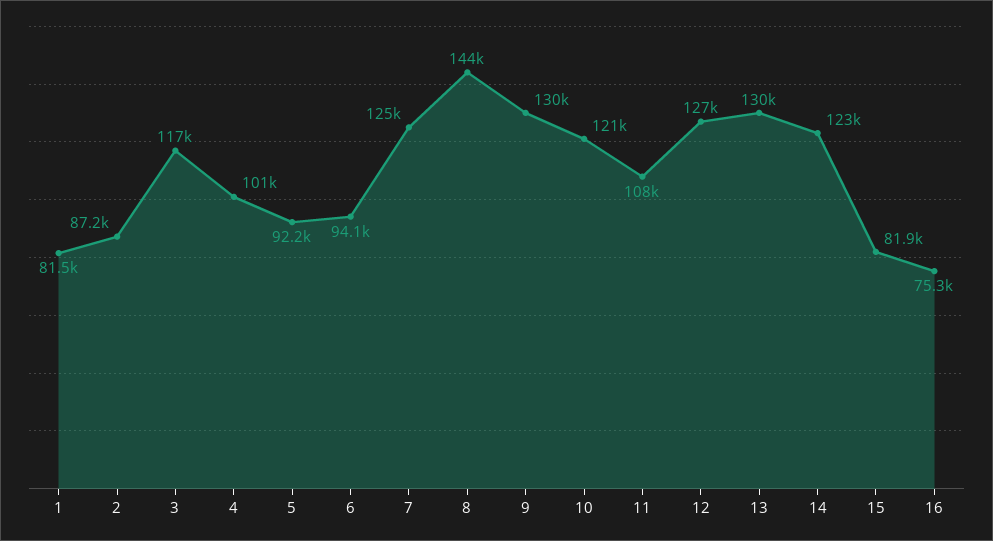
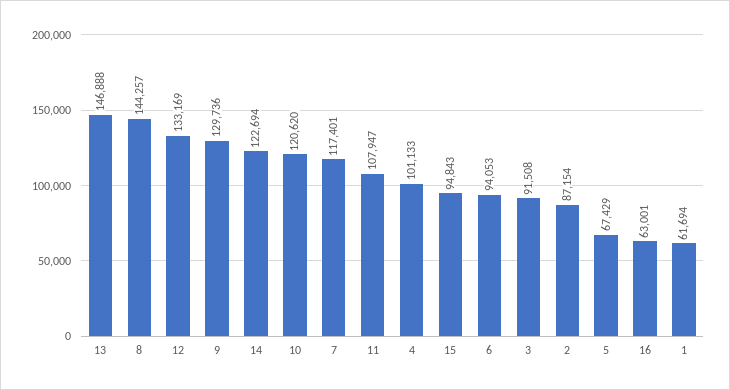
  {
-   "1": 81500,
+   "1": 61694,
    "2": 87154,
-   "3": 117000,
+   "3": 91508,
    "4": 101133,
-   "5": 92200,
+   "5": 67429,
    "6": 94053,
-   "7": 125000,
+   "7": 117401,
    "8": 144257,
    "9": 129736,
    "10": 120620,
    "11": 107947,
-   "12": 127000,
+   "12": 133169,
-   "13": 130000,
+   "13": 146888,
    "14": 122694,
-   "15": 81900,
+   "15": 94843,
-   "16": 75300
+   "16": 63001
  }

